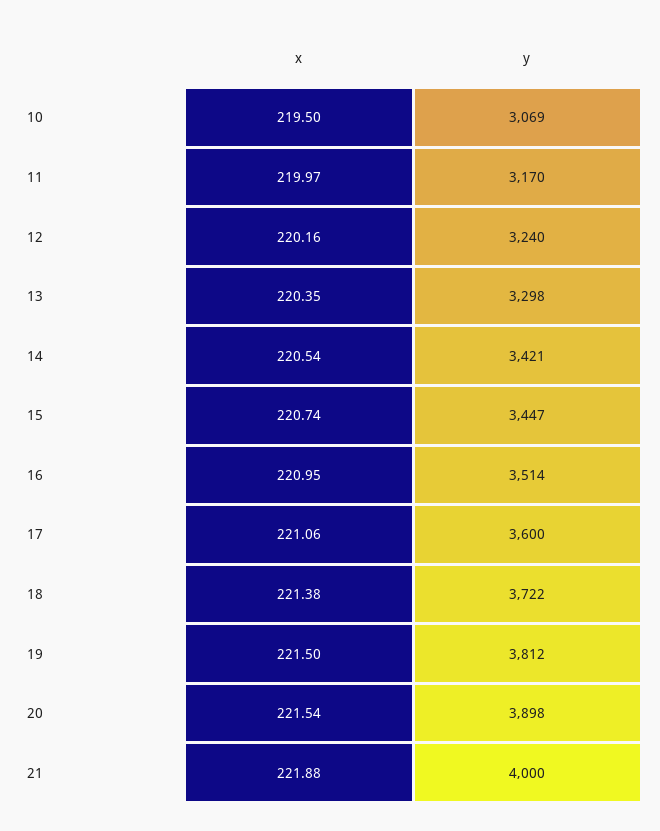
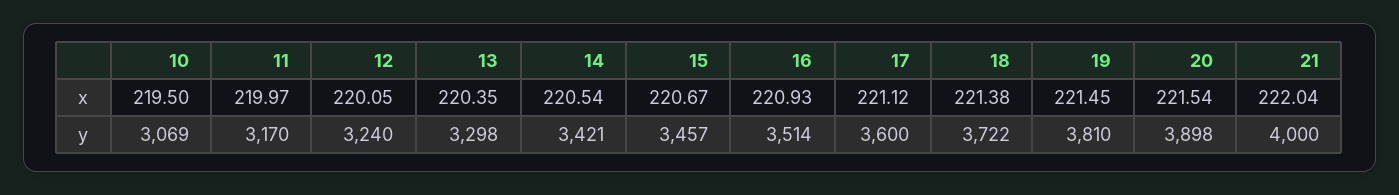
  {
    "x": {
      "10": 219.5,
      "11": 219.97,
-     "12": 220.16,
+     "12": 220.05,
      "13": 220.35,
      "14": 220.54,
-     "15": 220.74,
+     "15": 220.67,
-     "16": 220.95,
+     "16": 220.93,
-     "17": 221.06,
+     "17": 221.12,
      "18": 221.38,
-     "19": 221.5,
+     "19": 221.45,
      "20": 221.54,
-     "21": 221.88
+     "21": 222.04
    },
    "y": {
      "10": 3069,
      "11": 3170,
      "12": 3240,
      "13": 3298,
      "14": 3421,
-     "15": 3447,
+     "15": 3457,
      "16": 3514,
      "17": 3600,
      "18": 3722,
-     "19": 3812,
+     "19": 3810,
      "20": 3898,
      "21": 4000
    }
  }

